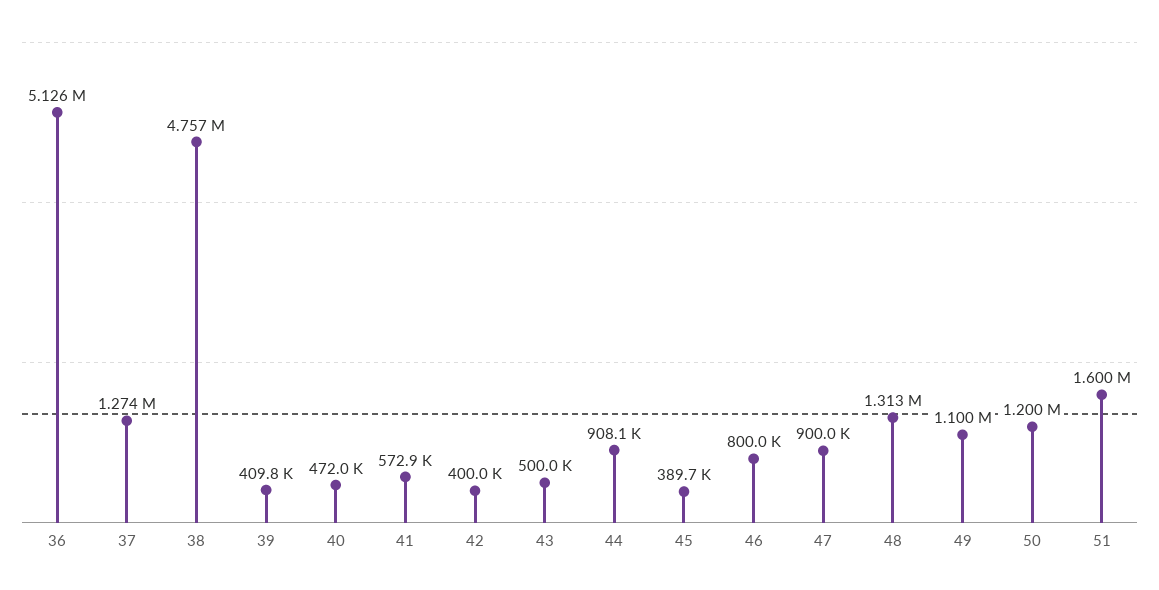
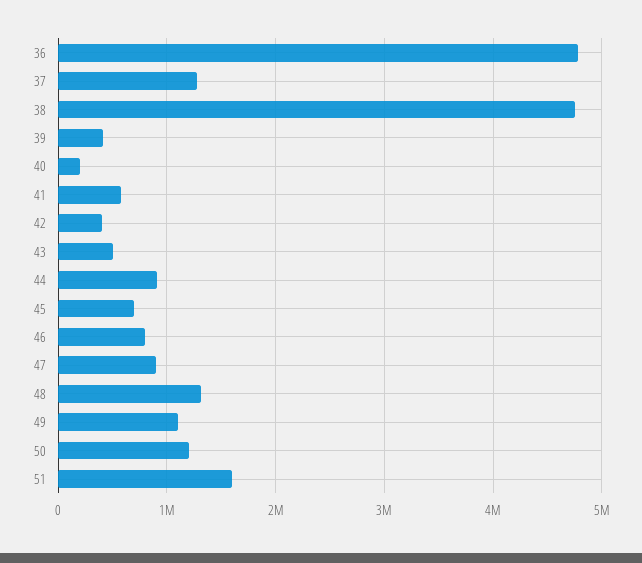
  {
-   "36": 5126000,
+   "36": 4800000,
    "37": 1274000,
    "38": 4757000,
    "39": 409800,
-   "40": 472000,
+   "40": 200000,
    "41": 572900,
    "42": 400000,
    "43": 500000,
    "44": 908100,
-   "45": 389700,
+   "45": 700000,
    "46": 800000,
    "47": 900000,
    "48": 1313000,
    "49": 1100000,
    "50": 1200000,
    "51": 1600000
  }

